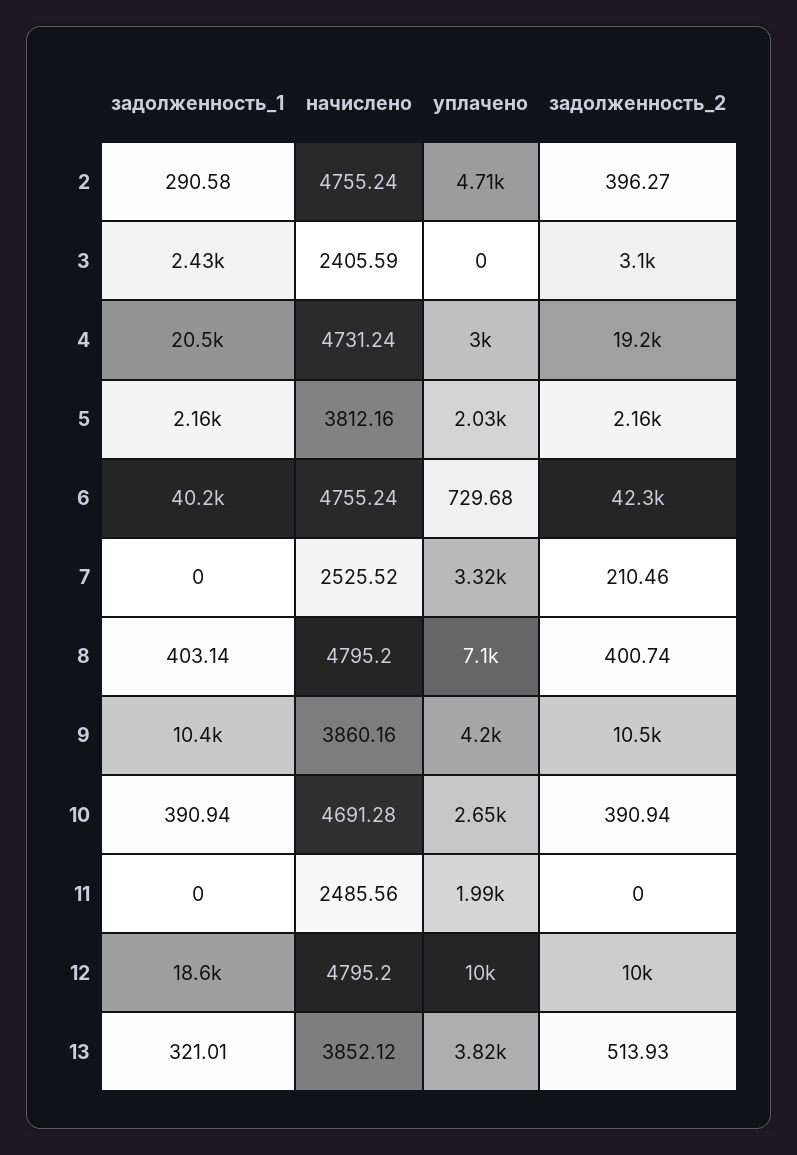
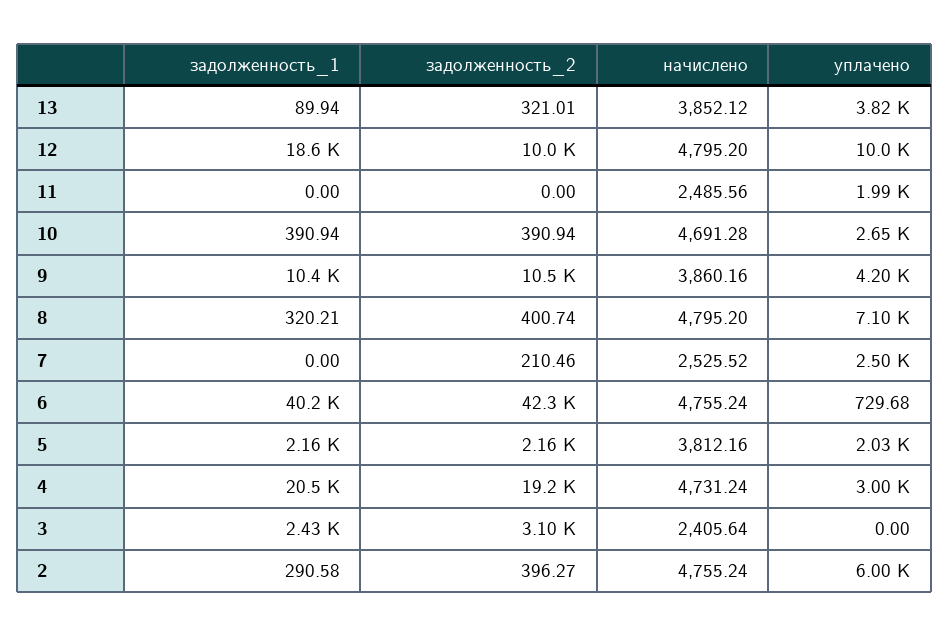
  {
    "задолженность_1": {
      "2": 290.58,
      "3": 2430,
      "4": 20500,
      "5": 2160,
      "6": 40200,
      "7": 0,
-     "8": 403.14,
+     "8": 320.21,
      "9": 10400,
      "10": 390.94,
      "11": 0,
      "12": 18600,
-     "13": 321.01
+     "13": 89.94
    },
    "начислено": {
      "2": 4755.24,
-     "3": 2405.59,
+     "3": 2405.64,
      "4": 4731.24,
      "5": 3812.16,
      "6": 4755.24,
      "7": 2525.52,
      "8": 4795.2,
      "9": 3860.16,
      "10": 4691.28,
      "11": 2485.56,
      "12": 4795.2,
      "13": 3852.12
    },
    "уплачено": {
-     "2": 4710,
+     "2": 6000,
      "3": 0,
      "4": 3000,
      "5": 2030,
      "6": 729.68,
-     "7": 3320,
+     "7": 2500,
      "8": 7100,
      "9": 4200,
      "10": 2650,
      "11": 1990,
      "12": 10000,
      "13": 3820
    },
    "задолженность_2": {
      "2": 396.27,
      "3": 3100,
      "4": 19200,
      "5": 2160,
      "6": 42300,
      "7": 210.46,
      "8": 400.74,
      "9": 10500,
      "10": 390.94,
      "11": 0,
      "12": 10000,
-     "13": 513.93
+     "13": 321.01
    }
  }

